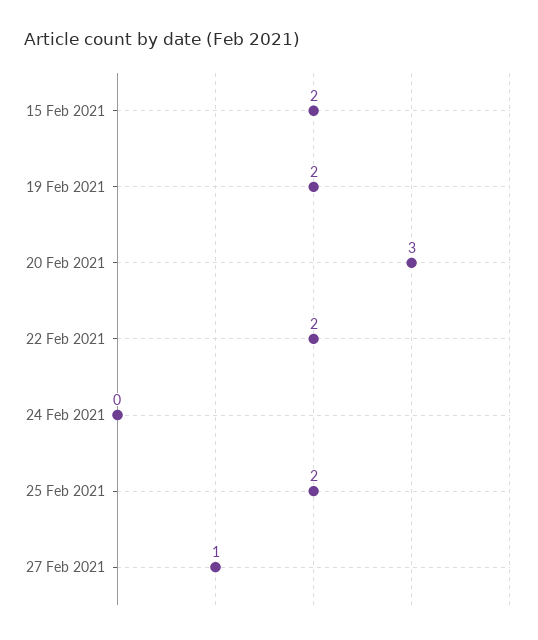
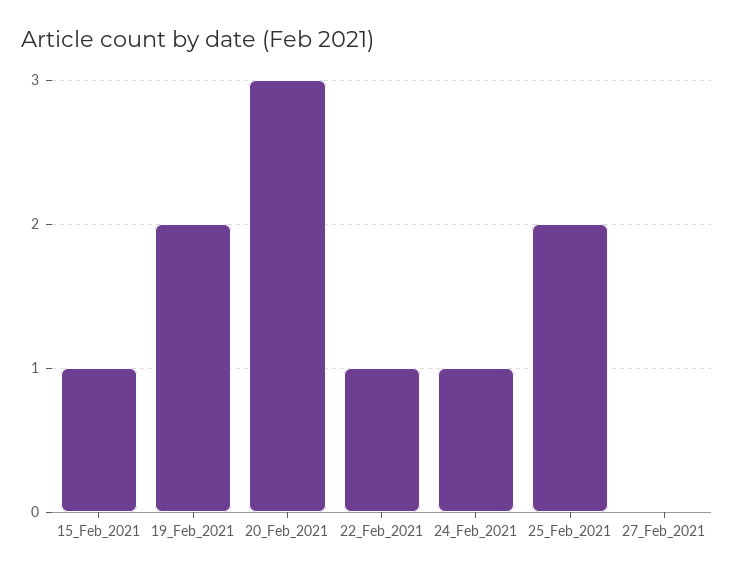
  {
-   "15 Feb 2021": 2,
+   "15 Feb 2021": 1,
    "19 Feb 2021": 2,
    "20 Feb 2021": 3,
-   "22 Feb 2021": 2,
+   "22 Feb 2021": 1,
-   "24 Feb 2021": 0,
+   "24 Feb 2021": 1,
    "25 Feb 2021": 2,
-   "27 Feb 2021": 1
+   "27 Feb 2021": 0
  }

